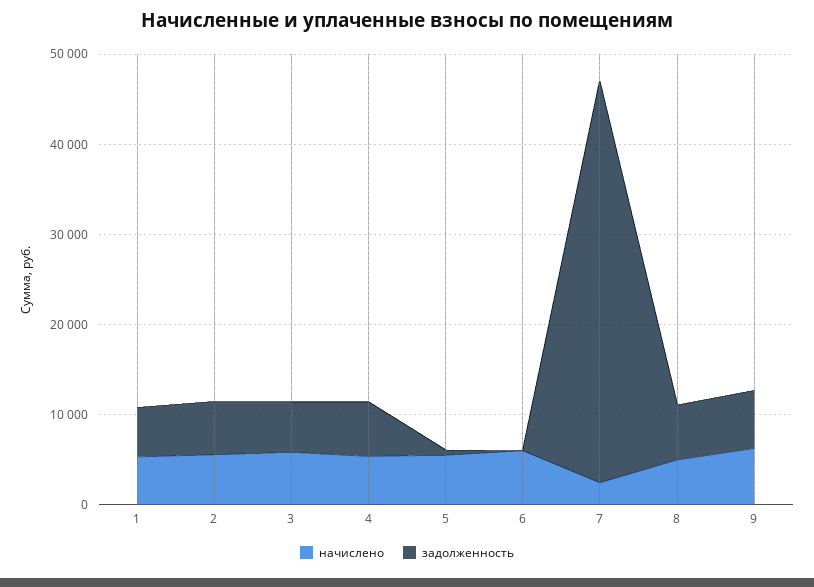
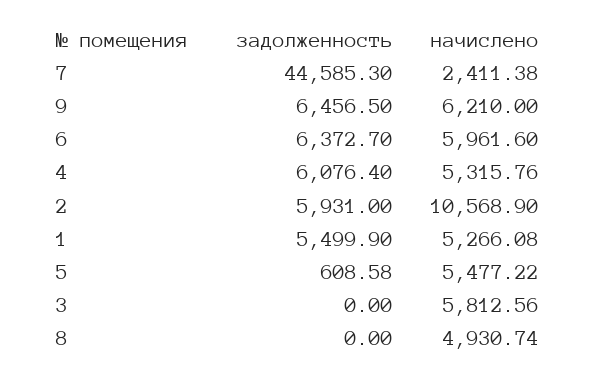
  {
    "начислено": {
      "1": 5266.08,
-     "2": 6000,
+     "2": 10568.9,
      "3": 5812.56,
      "4": 5315.76,
      "5": 5477.22,
      "6": 5961.6,
      "7": 2411.38,
      "8": 4930.74,
      "9": 6210
    },
    "задолженность": {
      "1": 5499.9,
      "2": 5931,
-     "3": 6000,
+     "3": 0,
      "4": 6076.4,
      "5": 608.58,
-     "6": 0,
+     "6": 6372.7,
      "7": 44585.3,
-     "8": 6000,
+     "8": 0,
      "9": 6456.5
    }
  }

